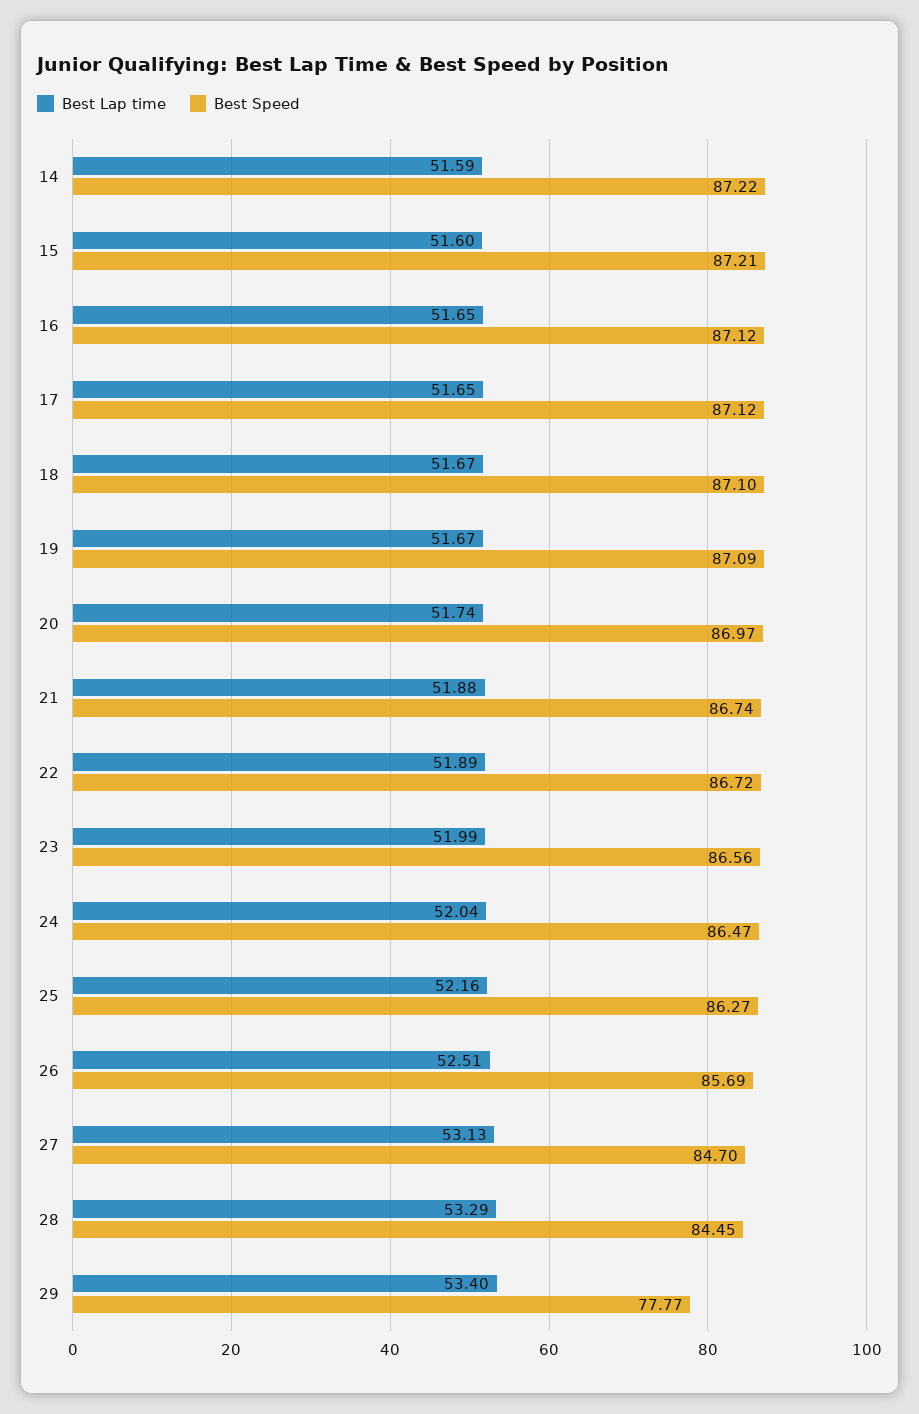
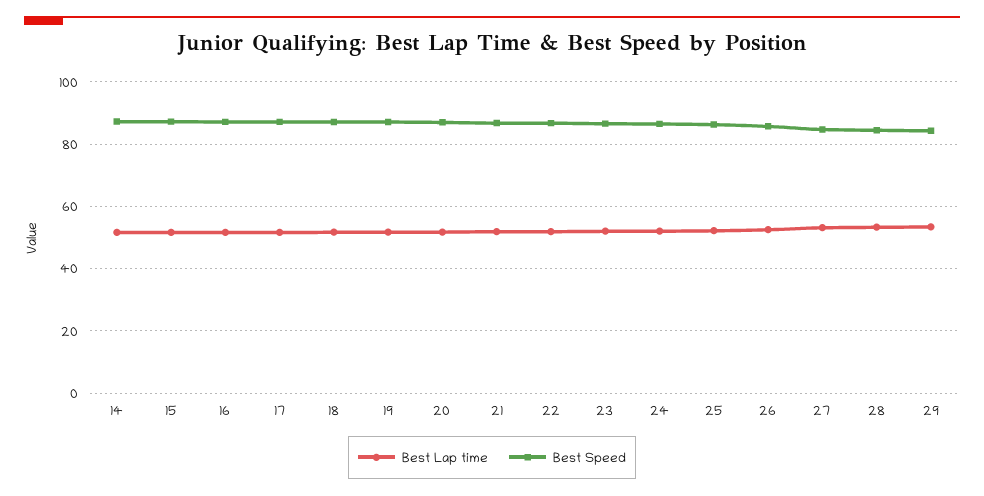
  {
    "Best Lap time": {
      "14": 51.59,
      "15": 51.6,
      "16": 51.65,
      "17": 51.65,
      "18": 51.67,
      "19": 51.67,
      "20": 51.74,
      "21": 51.88,
      "22": 51.89,
      "23": 51.99,
      "24": 52.04,
      "25": 52.16,
      "26": 52.51,
      "27": 53.13,
      "28": 53.29,
      "29": 53.4
    },
    "Best Speed": {
      "14": 87.22,
      "15": 87.21,
      "16": 87.12,
      "17": 87.12,
      "18": 87.1,
      "19": 87.09,
      "20": 86.97,
      "21": 86.74,
      "22": 86.72,
      "23": 86.56,
      "24": 86.47,
      "25": 86.27,
      "26": 85.69,
      "27": 84.7,
      "28": 84.45,
-     "29": 77.77
+     "29": 84
    }
  }

